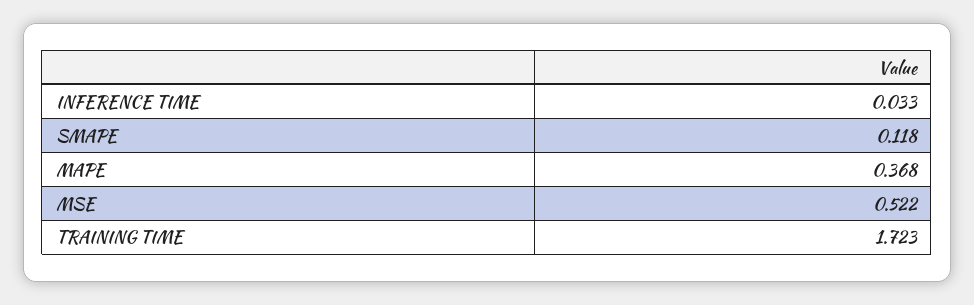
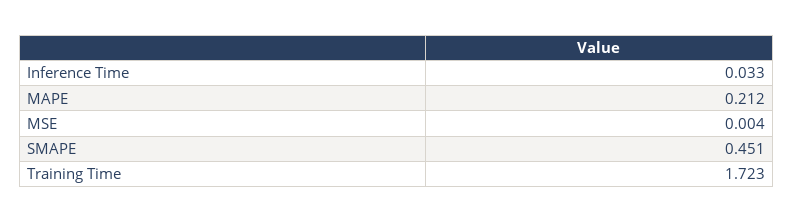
  {
    "INFERENCE TIME": 0.033,
-   "SMAPE": 0.118,
+   "SMAPE": 0.451,
-   "MAPE": 0.368,
+   "MAPE": 0.212,
-   "MSE": 0.522,
+   "MSE": 0.004,
    "TRAINING TIME": 1.723
  }

